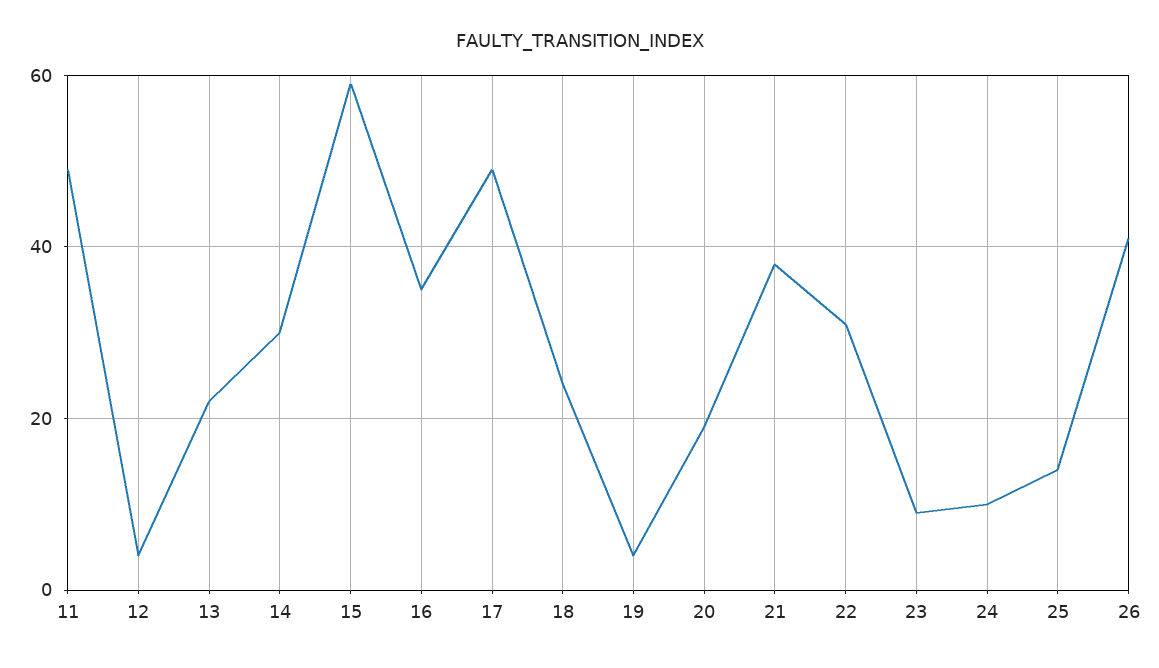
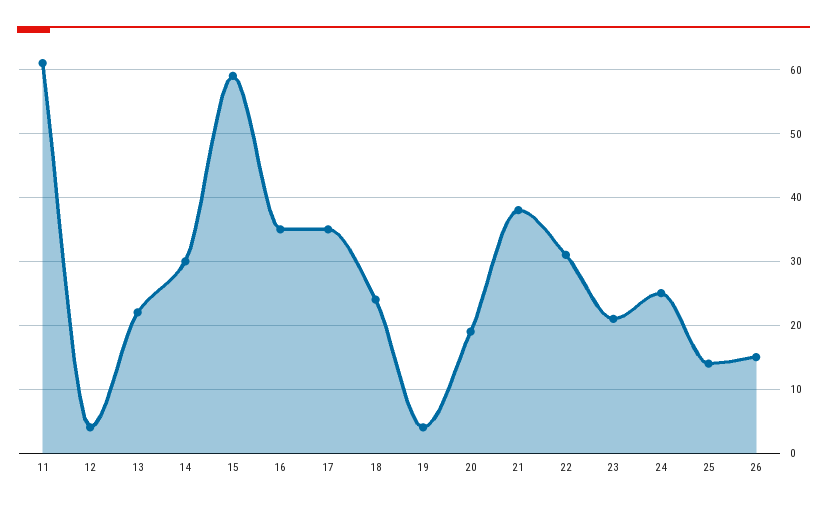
  {
-   "11": 50,
+   "11": 61,
    "12": 4,
    "13": 22,
    "14": 30,
    "15": 59,
    "16": 35,
-   "17": 50,
+   "17": 35,
    "18": 24,
    "19": 4,
    "20": 19,
    "21": 38,
    "22": 31,
-   "23": 10,
+   "23": 21,
-   "24": 10,
+   "24": 25,
    "25": 14,
-   "26": 40
+   "26": 15
  }

